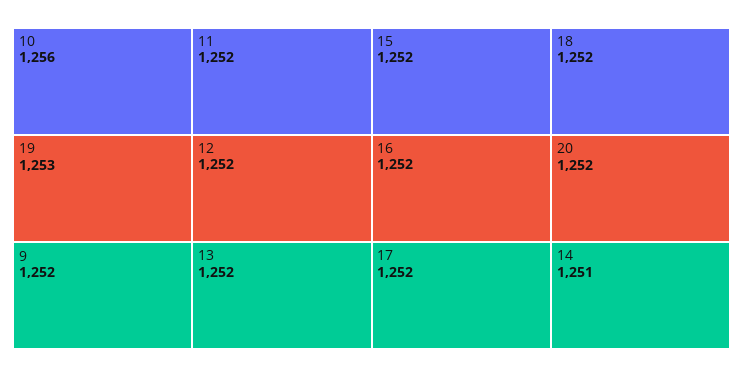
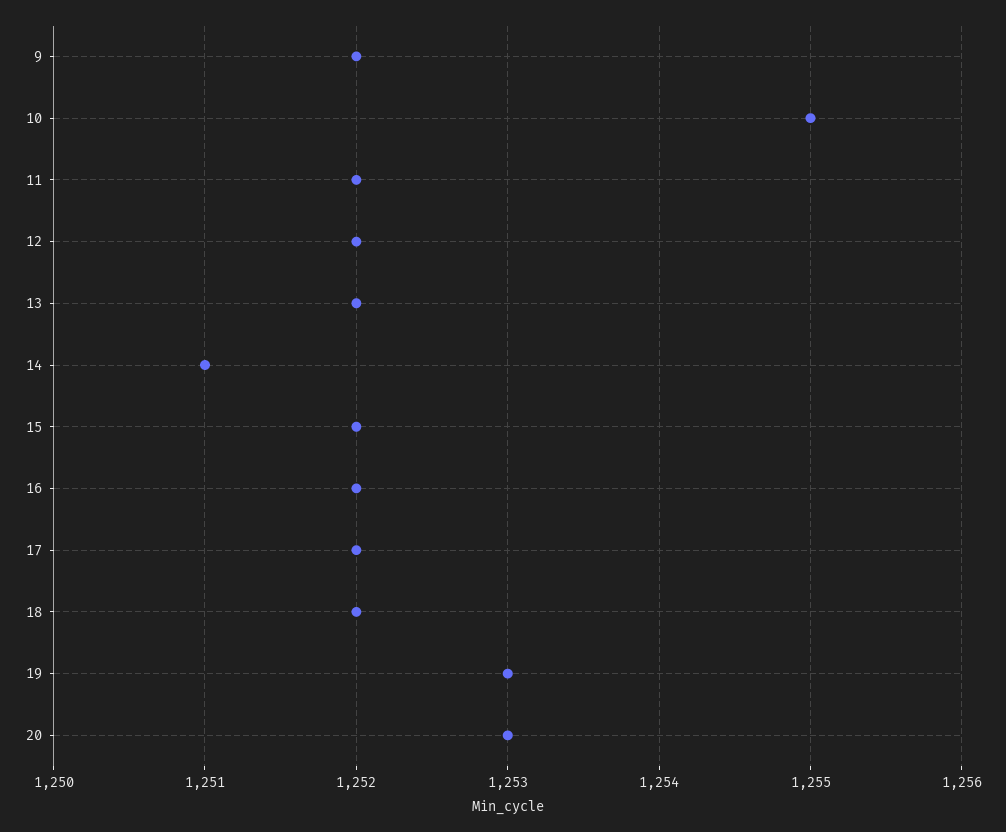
  {
-   "10": 1256,
+   "10": 1255,
    "19": 1253,
    "9": 1252,
    "11": 1252,
    "12": 1252,
    "13": 1252,
    "15": 1252,
    "16": 1252,
    "17": 1252,
    "18": 1252,
-   "20": 1252,
+   "20": 1253,
    "14": 1251
  }

